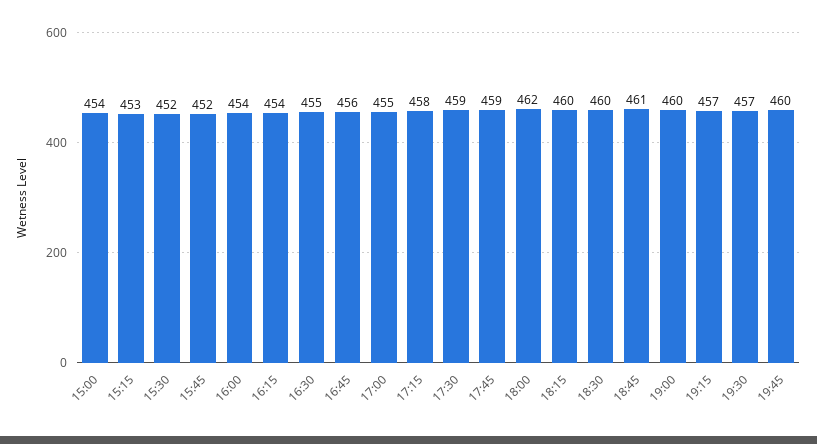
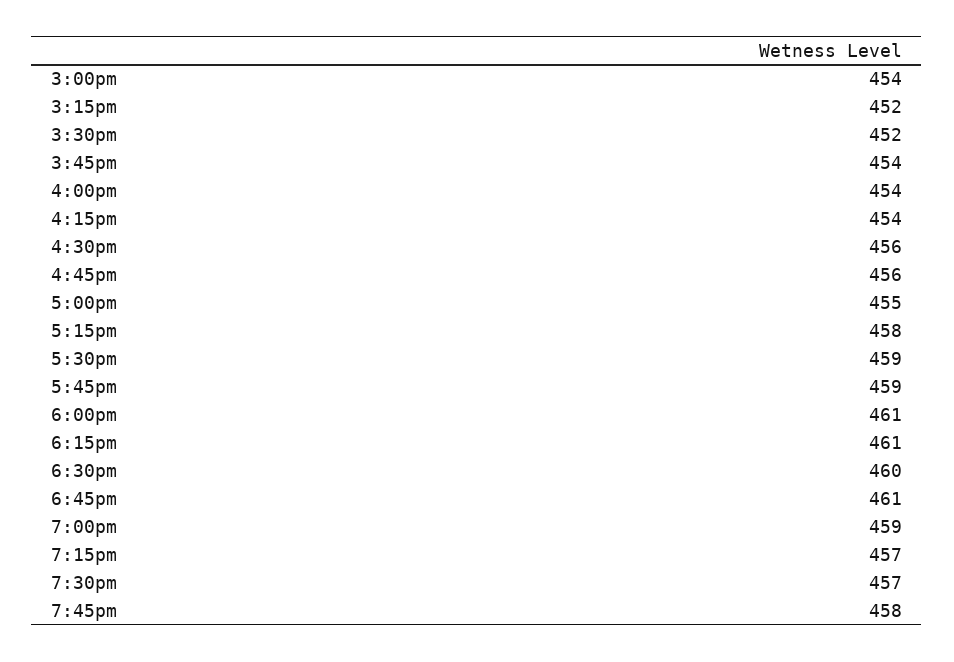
  {
    "15:00": 454,
-   "15:15": 453,
+   "15:15": 452,
    "15:30": 452,
-   "15:45": 452,
+   "15:45": 454,
    "16:00": 454,
    "16:15": 454,
-   "16:30": 455,
+   "16:30": 456,
    "16:45": 456,
    "17:00": 455,
    "17:15": 458,
    "17:30": 459,
    "17:45": 459,
-   "18:00": 462,
+   "18:00": 461,
-   "18:15": 460,
+   "18:15": 461,
    "18:30": 460,
    "18:45": 461,
-   "19:00": 460,
+   "19:00": 459,
    "19:15": 457,
    "19:30": 457,
-   "19:45": 460
+   "19:45": 458
  }

